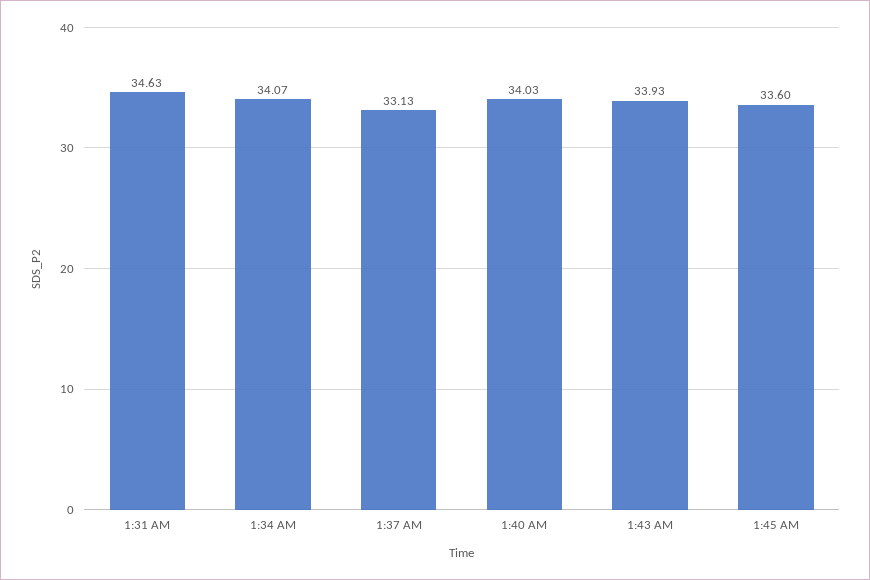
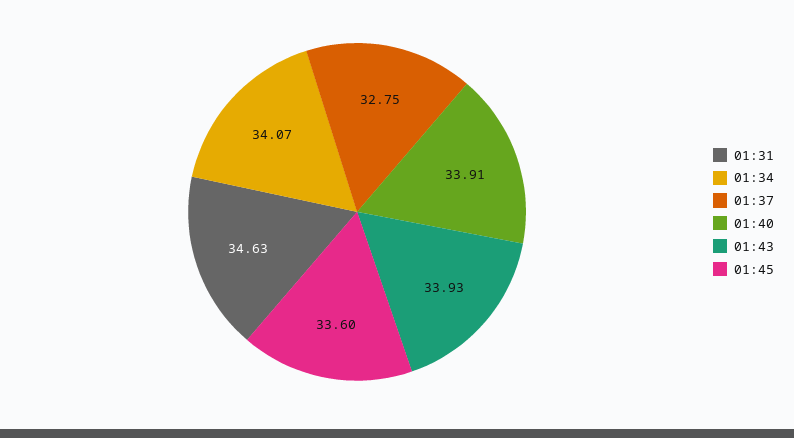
  {
    "1:31 AM": 34.63,
    "1:34 AM": 34.07,
-   "1:37 AM": 33.13,
+   "1:37 AM": 32.75,
-   "1:40 AM": 34.03,
+   "1:40 AM": 33.91,
    "1:43 AM": 33.93,
    "1:45 AM": 33.6
  }

